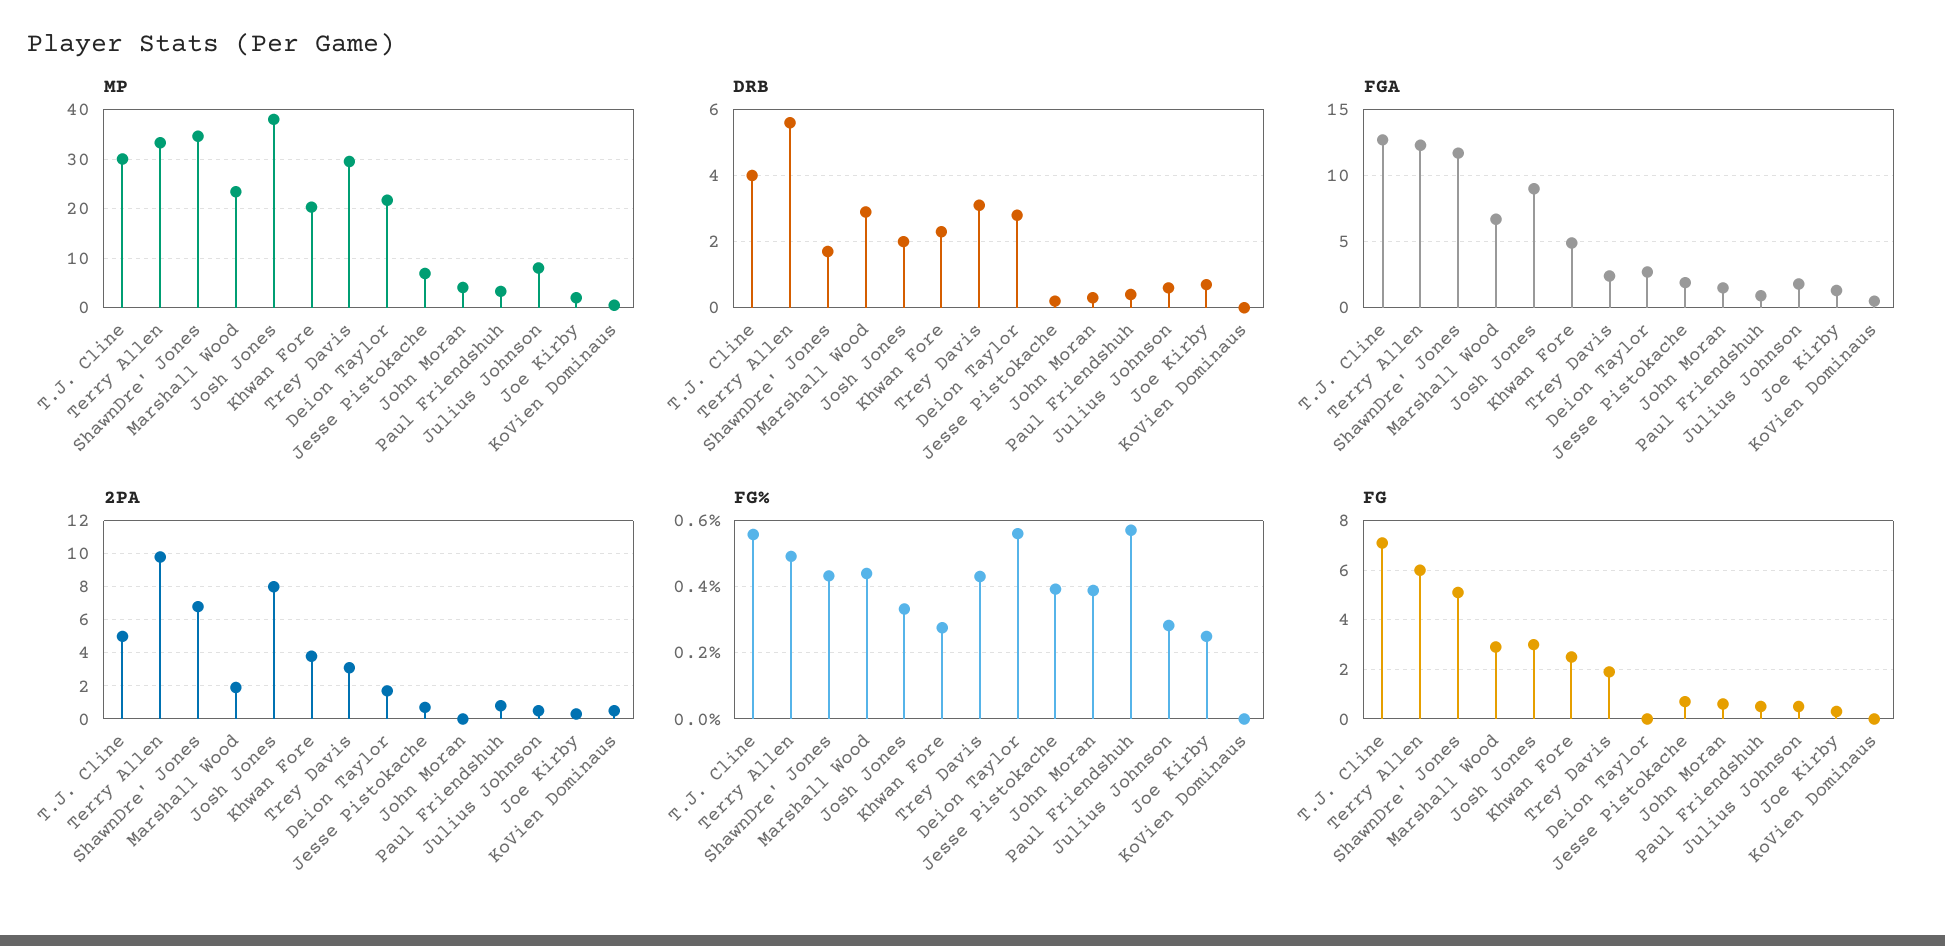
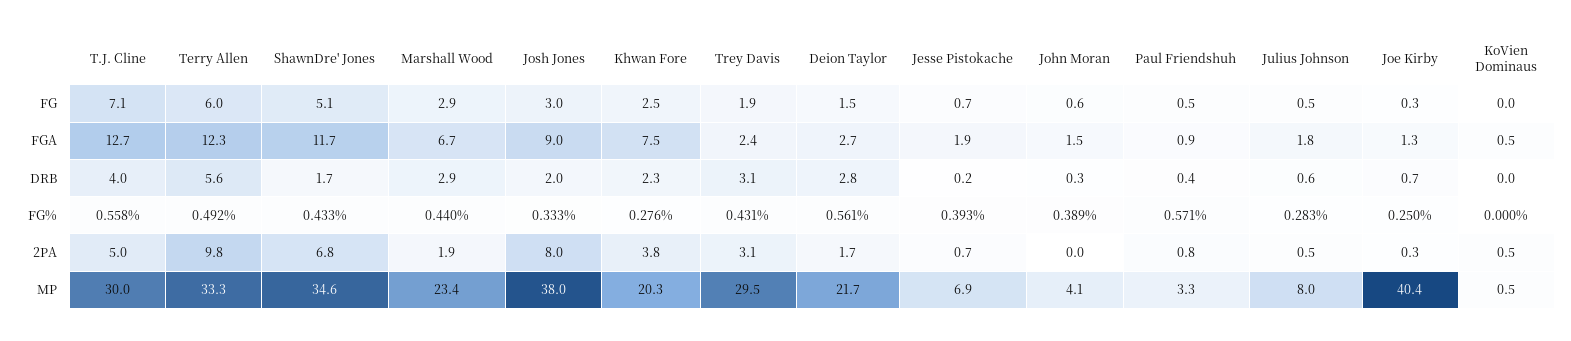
  {
    "MP": {
      "T.J. Cline": 30,
      "Terry Allen": 33.3,
      "ShawnDre' Jones": 34.6,
      "Marshall Wood": 23.4,
      "Josh Jones": 38,
      "Khwan Fore": 20.3,
      "Trey Davis": 29.5,
      "Deion Taylor": 21.7,
      "Jesse Pistokache": 6.9,
      "John Moran": 4.1,
      "Paul Friendshuh": 3.3,
      "Julius Johnson": 8,
-     "Joe Kirby": 2,
+     "Joe Kirby": 40.4,
      "KoVien Dominaus": 0.5
    },
    "DRB": {
      "T.J. Cline": 4,
      "Terry Allen": 5.6,
      "ShawnDre' Jones": 1.7,
      "Marshall Wood": 2.9,
      "Josh Jones": 2,
      "Khwan Fore": 2.3,
      "Trey Davis": 3.1,
      "Deion Taylor": 2.8,
      "Jesse Pistokache": 0.2,
      "John Moran": 0.3,
      "Paul Friendshuh": 0.4,
      "Julius Johnson": 0.6,
      "Joe Kirby": 0.7,
      "KoVien Dominaus": 0
    },
    "FGA": {
      "T.J. Cline": 12.7,
      "Terry Allen": 12.3,
      "ShawnDre' Jones": 11.7,
      "Marshall Wood": 6.7,
      "Josh Jones": 9,
-     "Khwan Fore": 5,
+     "Khwan Fore": 7.5,
      "Trey Davis": 2.4,
      "Deion Taylor": 2.7,
      "Jesse Pistokache": 1.9,
      "John Moran": 1.5,
      "Paul Friendshuh": 0.9,
      "Julius Johnson": 1.8,
      "Joe Kirby": 1.3,
      "KoVien Dominaus": 0.5
    },
    "2PA": {
      "T.J. Cline": 5,
      "Terry Allen": 9.8,
      "ShawnDre' Jones": 6.8,
      "Marshall Wood": 1.9,
      "Josh Jones": 8,
      "Khwan Fore": 3.8,
      "Trey Davis": 3.1,
      "Deion Taylor": 1.7,
      "Jesse Pistokache": 0.7,
      "John Moran": 0,
      "Paul Friendshuh": 0.8,
      "Julius Johnson": 0.5,
      "Joe Kirby": 0.3,
      "KoVien Dominaus": 0.5
    },
    "FG%": {
      "T.J. Cline": 0.558,
      "Terry Allen": 0.492,
      "ShawnDre' Jones": 0.433,
      "Marshall Wood": 0.44,
      "Josh Jones": 0.333,
      "Khwan Fore": 0.276,
      "Trey Davis": 0.431,
      "Deion Taylor": 0.561,
      "Jesse Pistokache": 0.393,
      "John Moran": 0.389,
      "Paul Friendshuh": 0.571,
      "Julius Johnson": 0.283,
      "Joe Kirby": 0.25,
      "KoVien Dominaus": 0
    },
    "FG": {
      "T.J. Cline": 7.1,
      "Terry Allen": 6,
      "ShawnDre' Jones": 5.1,
      "Marshall Wood": 2.9,
      "Josh Jones": 3,
      "Khwan Fore": 2.5,
      "Trey Davis": 1.9,
-     "Deion Taylor": 0,
+     "Deion Taylor": 1.5,
      "Jesse Pistokache": 0.7,
      "John Moran": 0.6,
      "Paul Friendshuh": 0.5,
      "Julius Johnson": 0.5,
      "Joe Kirby": 0.3,
      "KoVien Dominaus": 0
    }
  }

